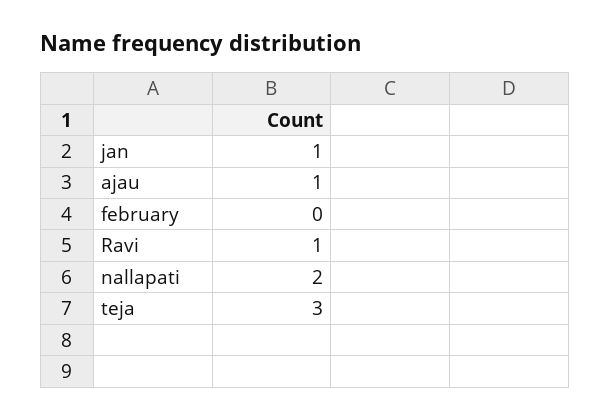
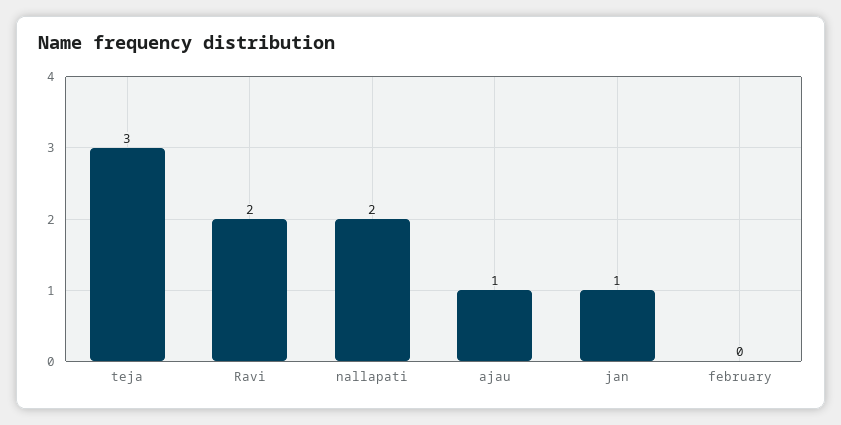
  {
    "jan": 1,
    "ajau": 1,
    "february": 0,
-   "Ravi": 1,
+   "Ravi": 2,
    "nallapati": 2,
    "teja": 3
  }

